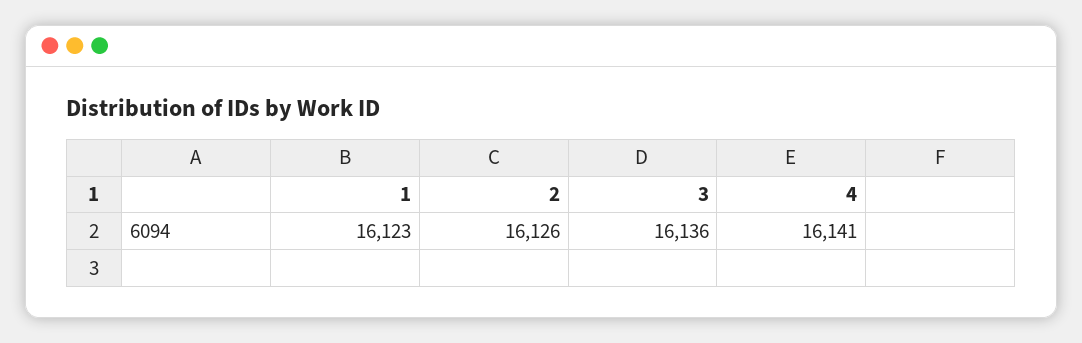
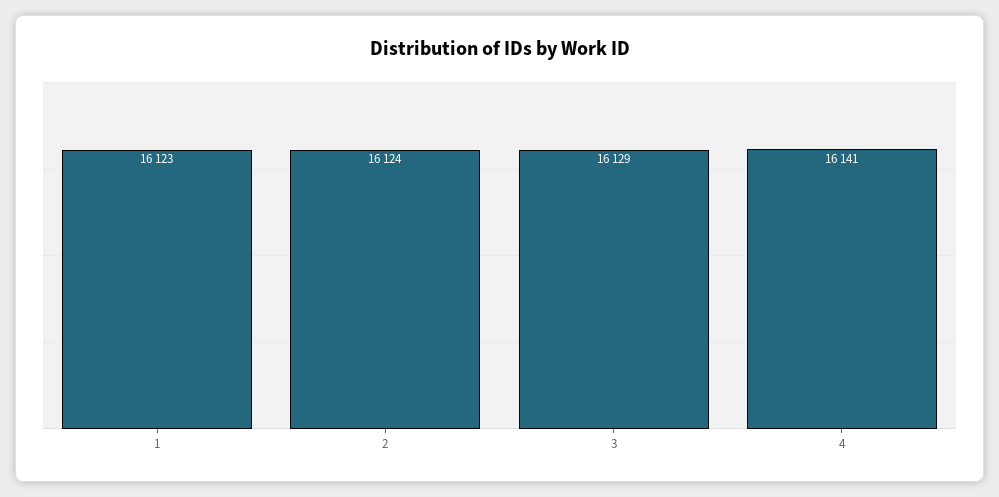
  {
    "1": 16123,
-   "2": 16126,
+   "2": 16124,
-   "3": 16136,
+   "3": 16129,
    "4": 16141
  }

